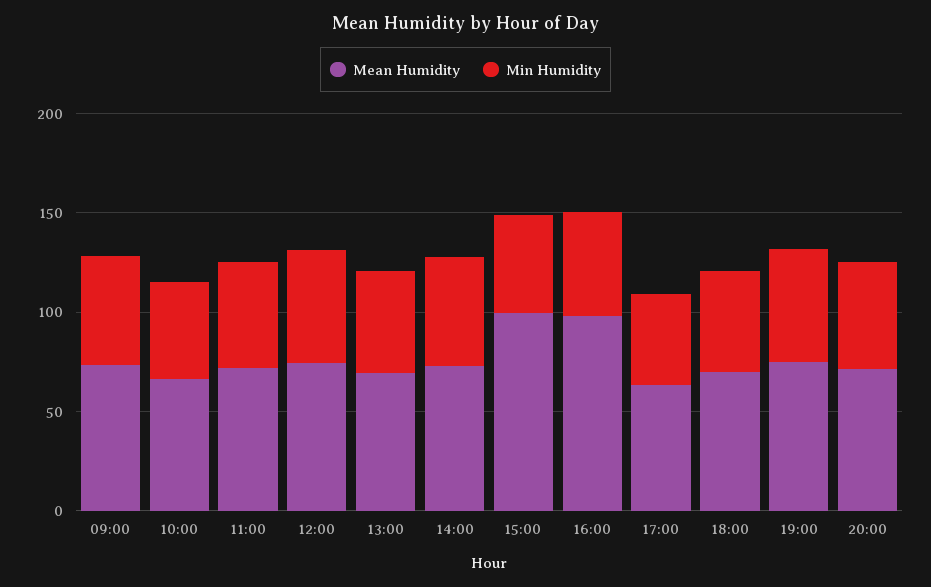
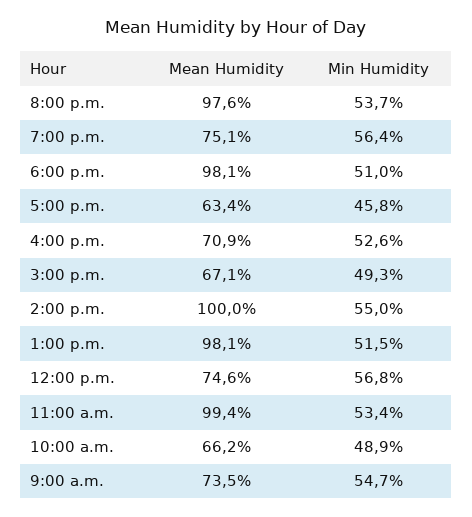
  {
    "Mean Humidity": {
      "09:00": 73.5,
      "10:00": 66.2,
-     "11:00": 70,
+     "11:00": 99.4,
      "12:00": 74.6,
-     "13:00": 70,
+     "13:00": 98.1,
-     "14:00": 70,
+     "14:00": 100,
-     "15:00": 100,
+     "15:00": 67.1,
-     "16:00": 100,
+     "16:00": 70.9,
      "17:00": 63.4,
-     "18:00": 70,
+     "18:00": 98.1,
      "19:00": 75.1,
-     "20:00": 70
+     "20:00": 97.6
    },
    "Min Humidity": {
      "09:00": 54.7,
      "10:00": 48.9,
      "11:00": 53.4,
      "12:00": 56.8,
      "13:00": 51.5,
      "14:00": 55,
      "15:00": 49.3,
      "16:00": 52.6,
      "17:00": 45.8,
      "18:00": 51,
      "19:00": 56.4,
      "20:00": 53.7
    }
  }

